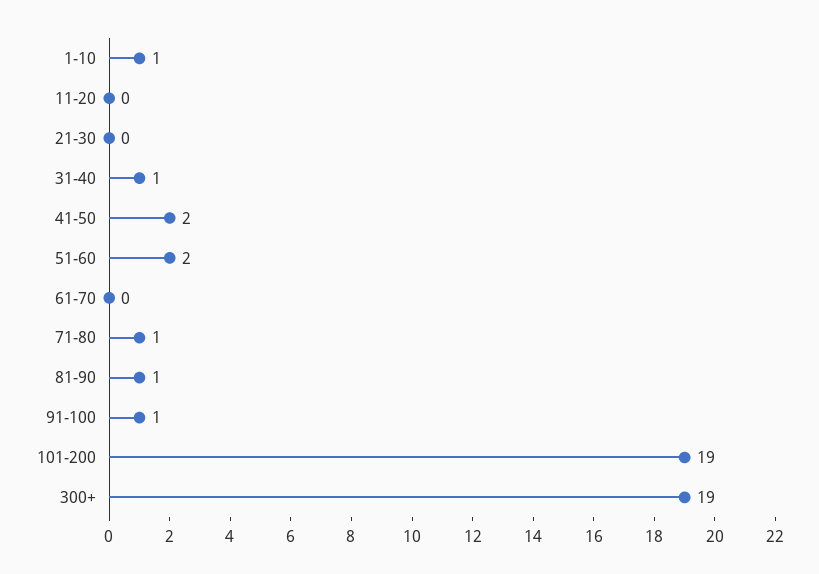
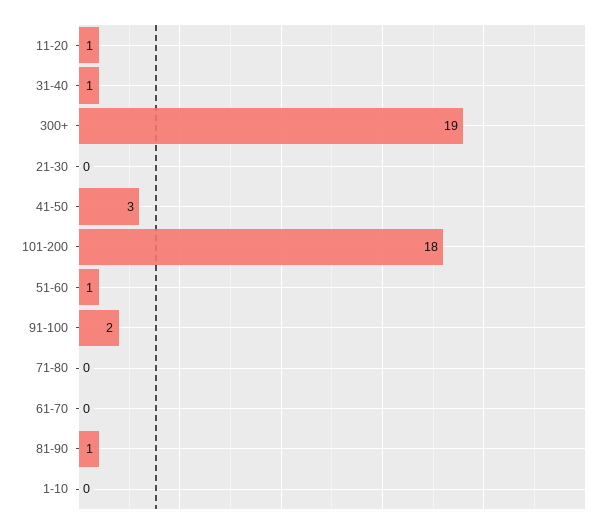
  {
-   "1-10": 1,
+   "1-10": 0,
-   "11-20": 0,
+   "11-20": 1,
    "21-30": 0,
    "31-40": 1,
-   "41-50": 2,
+   "41-50": 3,
-   "51-60": 2,
+   "51-60": 1,
    "61-70": 0,
-   "71-80": 1,
+   "71-80": 0,
    "81-90": 1,
-   "91-100": 1,
+   "91-100": 2,
-   "101-200": 19,
+   "101-200": 18,
    "300+": 19
  }

